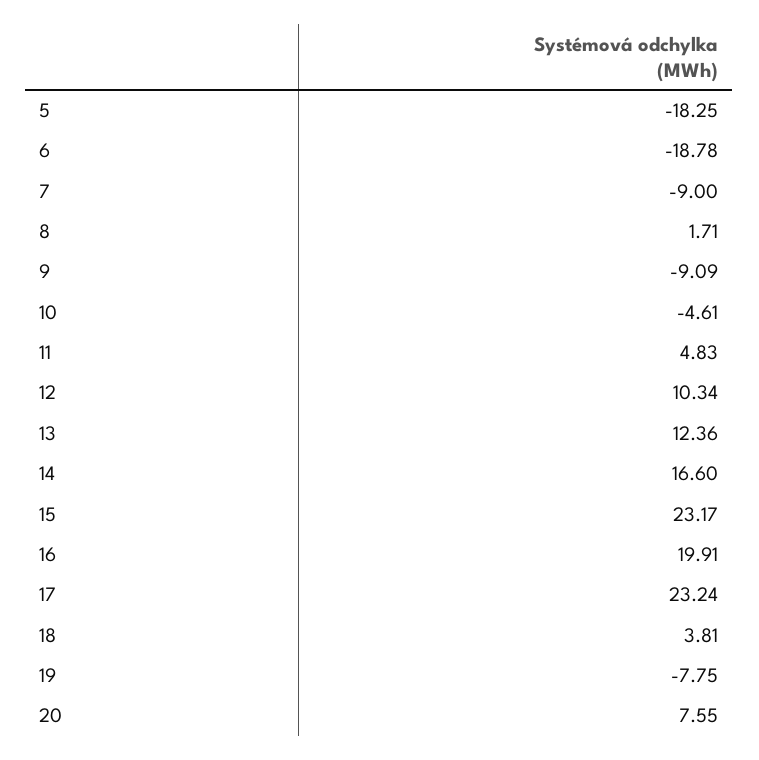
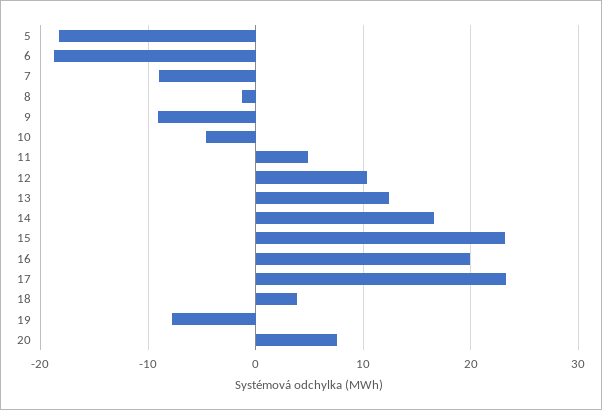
  {
    "5": -18.25,
    "6": -18.78,
    "7": -9,
-   "8": 1.71,
+   "8": -1,
    "9": -9.09,
    "10": -4.61,
    "11": 4.83,
    "12": 10.34,
    "13": 12.36,
    "14": 16.6,
    "15": 23.17,
    "16": 19.91,
    "17": 23.24,
    "18": 3.81,
    "19": -7.75,
    "20": 7.55
  }

